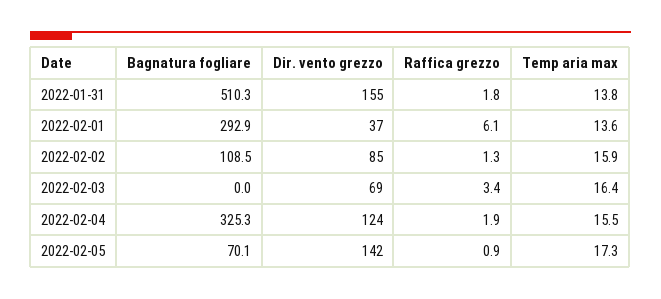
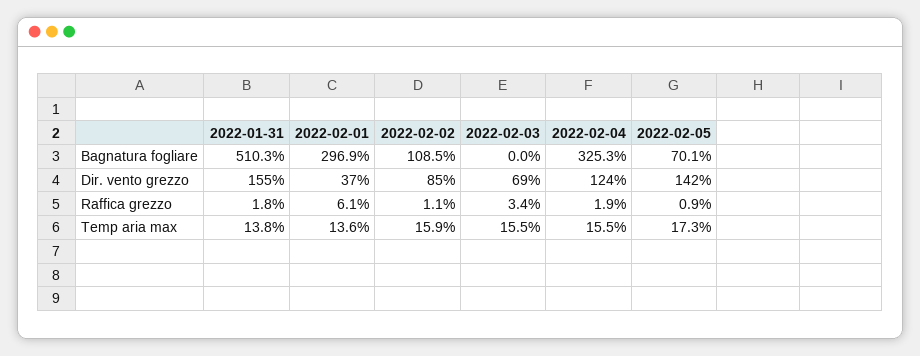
  {
    "Bagnatura fogliare": {
      "2022-01-31": 510.3,
-     "2022-02-01": 292.9,
+     "2022-02-01": 296.9,
      "2022-02-02": 108.5,
      "2022-02-03": 0,
      "2022-02-04": 325.3,
      "2022-02-05": 70.1
    },
    "Dir. vento grezzo": {
      "2022-01-31": 155,
      "2022-02-01": 37,
      "2022-02-02": 85,
      "2022-02-03": 69,
      "2022-02-04": 124,
      "2022-02-05": 142
    },
    "Raffica grezzo": {
      "2022-01-31": 1.8,
      "2022-02-01": 6.1,
-     "2022-02-02": 1.3,
+     "2022-02-02": 1.1,
      "2022-02-03": 3.4,
      "2022-02-04": 1.9,
      "2022-02-05": 0.9
    },
    "Temp aria max": {
      "2022-01-31": 13.8,
      "2022-02-01": 13.6,
      "2022-02-02": 15.9,
-     "2022-02-03": 16.4,
+     "2022-02-03": 15.5,
      "2022-02-04": 15.5,
      "2022-02-05": 17.3
    }
  }

